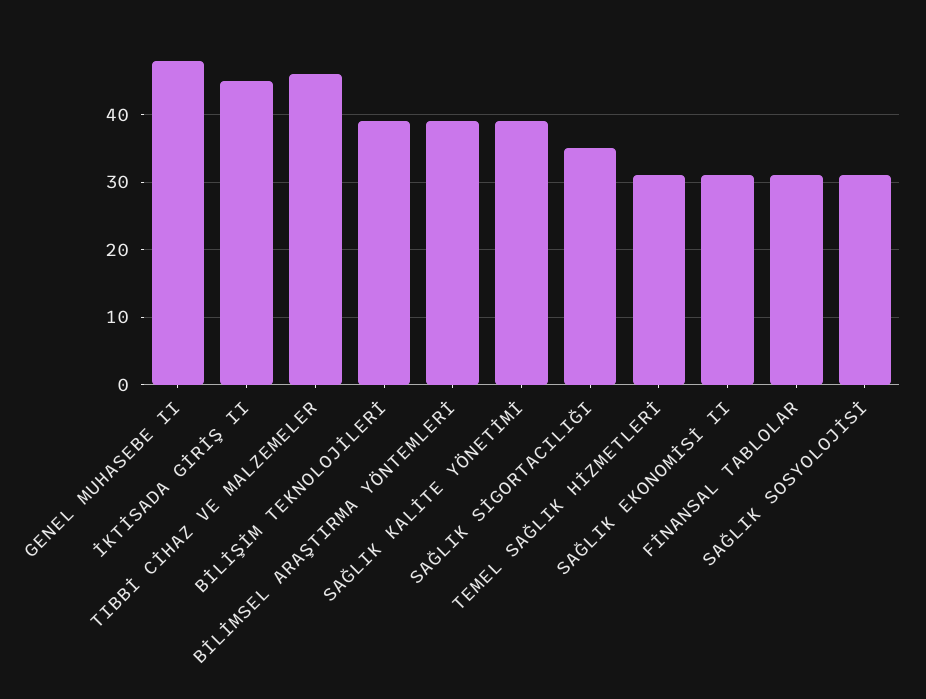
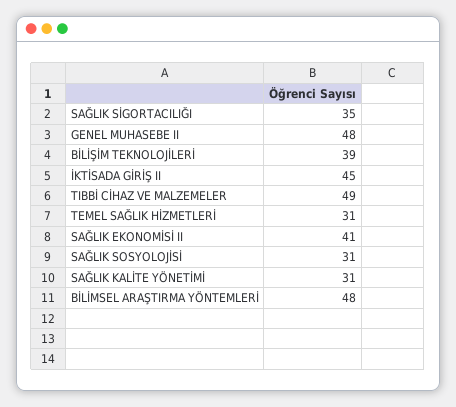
  {
    "GENEL MUHASEBE II": 48,
    "İKTİSADA GİRİŞ II": 45,
-   "TIBBİ CİHAZ VE MALZEMELER": 46,
+   "TIBBİ CİHAZ VE MALZEMELER": 49,
    "BİLİŞİM TEKNOLOJİLERİ": 39,
-   "BİLİMSEL ARAŞTIRMA YÖNTEMLERİ": 39,
+   "BİLİMSEL ARAŞTIRMA YÖNTEMLERİ": 48,
-   "SAĞLIK KALİTE YÖNETİMİ": 39,
+   "SAĞLIK KALİTE YÖNETİMİ": 31,
    "SAĞLIK SİGORTACILIĞI": 35,
    "TEMEL SAĞLIK HİZMETLERİ": 31,
-   "SAĞLIK EKONOMİSİ II": 31,
+   "SAĞLIK EKONOMİSİ II": 41,
-   "FİNANSAL TABLOLAR": 31,
    "SAĞLIK SOSYOLOJİSİ": 31
  }

